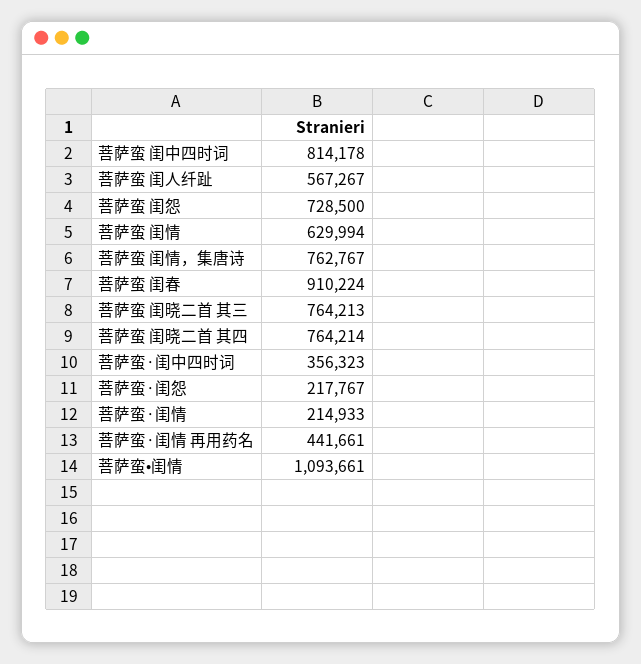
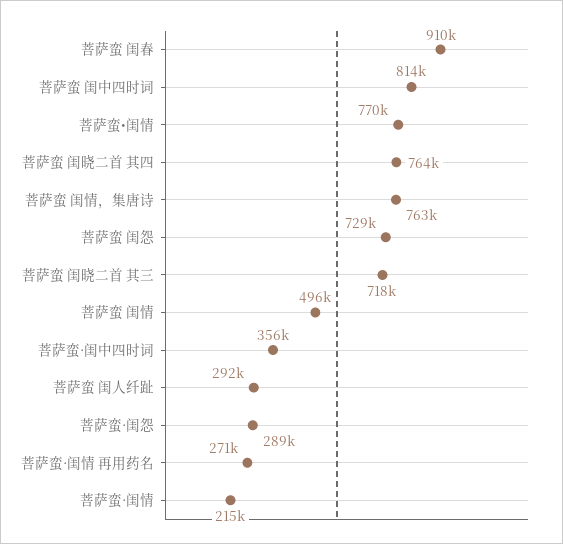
  {
    "菩萨蛮 闺中四时词": 814178,
-   "菩萨蛮 闺人纤趾": 567267,
+   "菩萨蛮 闺人纤趾": 292000,
    "菩萨蛮 闺怨": 728500,
-   "菩萨蛮 闺情": 629994,
+   "菩萨蛮 闺情": 496000,
    "菩萨蛮 闺情，集唐诗": 762767,
    "菩萨蛮 闺春": 910224,
-   "菩萨蛮 闺晓二首 其三": 764213,
+   "菩萨蛮 闺晓二首 其三": 718000,
    "菩萨蛮 闺晓二首 其四": 764214,
    "菩萨蛮·闺中四时词": 356323,
-   "菩萨蛮·闺怨": 217767,
+   "菩萨蛮·闺怨": 289000,
    "菩萨蛮·闺情": 214933,
-   "菩萨蛮·闺情 再用药名": 441661,
+   "菩萨蛮·闺情 再用药名": 271000,
-   "菩萨蛮•闺情": 1093661
+   "菩萨蛮•闺情": 770000
  }

